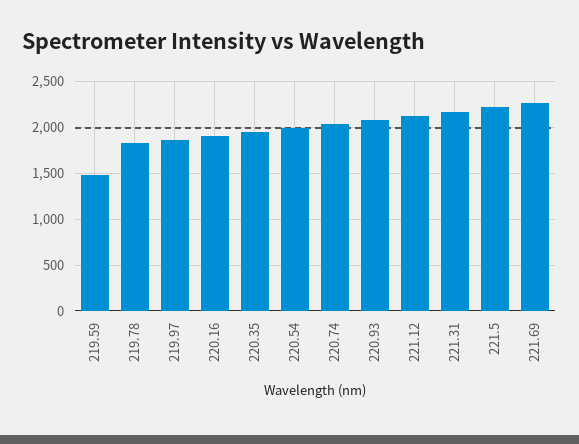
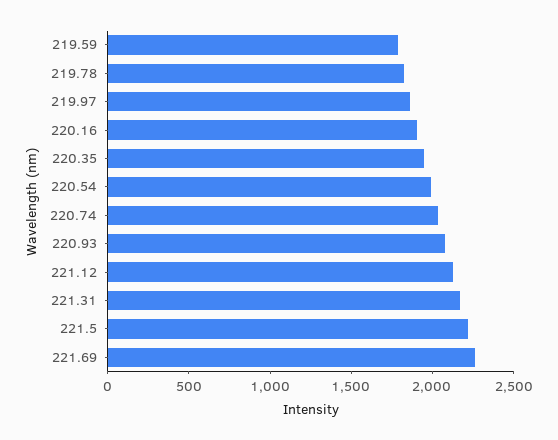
  {
-   "219.59": 1500,
+   "219.59": 1800,
    "219.78": 1800,
    "219.97": 1900,
    "220.16": 1900,
    "220.35": 1900,
    "220.54": 2000,
    "220.74": 2000,
    "220.93": 2100,
    "221.12": 2100,
    "221.31": 2200,
    "221.5": 2200,
    "221.69": 2300
  }

